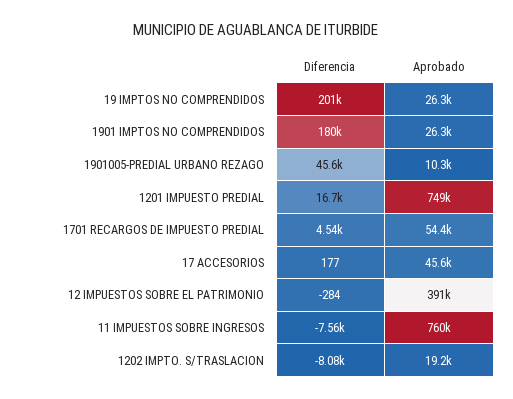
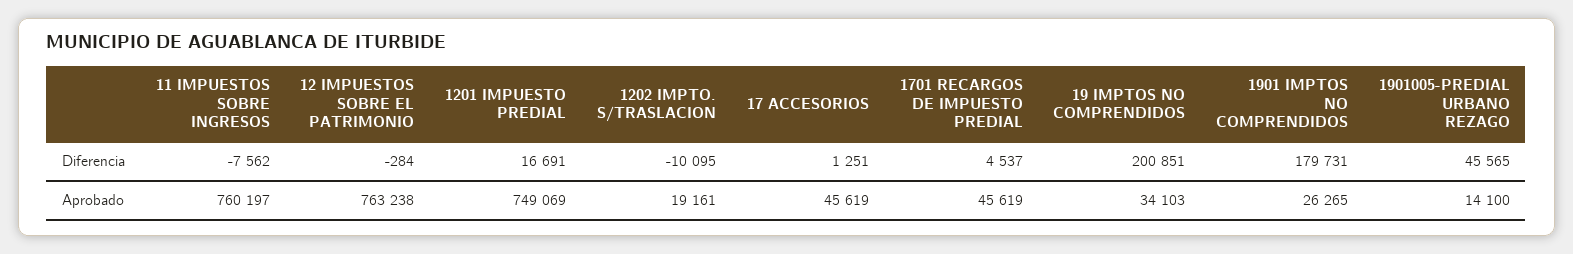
  {
    "Diferencia": {
      "19 IMPTOS NO COMPRENDIDOS": 200851,
      "1901 IMPTOS NO COMPRENDIDOS": 179731,
      "1901005-PREDIAL URBANO REZAGO": 45565,
      "1201 IMPUESTO PREDIAL": 16691,
      "1701 RECARGOS DE IMPUESTO PREDIAL": 4537,
-     "17 ACCESORIOS": 177,
+     "17 ACCESORIOS": 1251,
      "12 IMPUESTOS SOBRE EL PATRIMONIO": -284,
      "11 IMPUESTOS SOBRE INGRESOS": -7562,
-     "1202 IMPTO. S/TRASLACION": -8080
+     "1202 IMPTO. S/TRASLACION": -10095
    },
    "Aprobado": {
-     "19 IMPTOS NO COMPRENDIDOS": 26300,
+     "19 IMPTOS NO COMPRENDIDOS": 34103,
      "1901 IMPTOS NO COMPRENDIDOS": 26265,
-     "1901005-PREDIAL URBANO REZAGO": 10300,
+     "1901005-PREDIAL URBANO REZAGO": 14100,
      "1201 IMPUESTO PREDIAL": 749069,
-     "1701 RECARGOS DE IMPUESTO PREDIAL": 54400,
+     "1701 RECARGOS DE IMPUESTO PREDIAL": 45619,
      "17 ACCESORIOS": 45619,
-     "12 IMPUESTOS SOBRE EL PATRIMONIO": 391000,
+     "12 IMPUESTOS SOBRE EL PATRIMONIO": 763238,
      "11 IMPUESTOS SOBRE INGRESOS": 760197,
      "1202 IMPTO. S/TRASLACION": 19161
    }
  }

